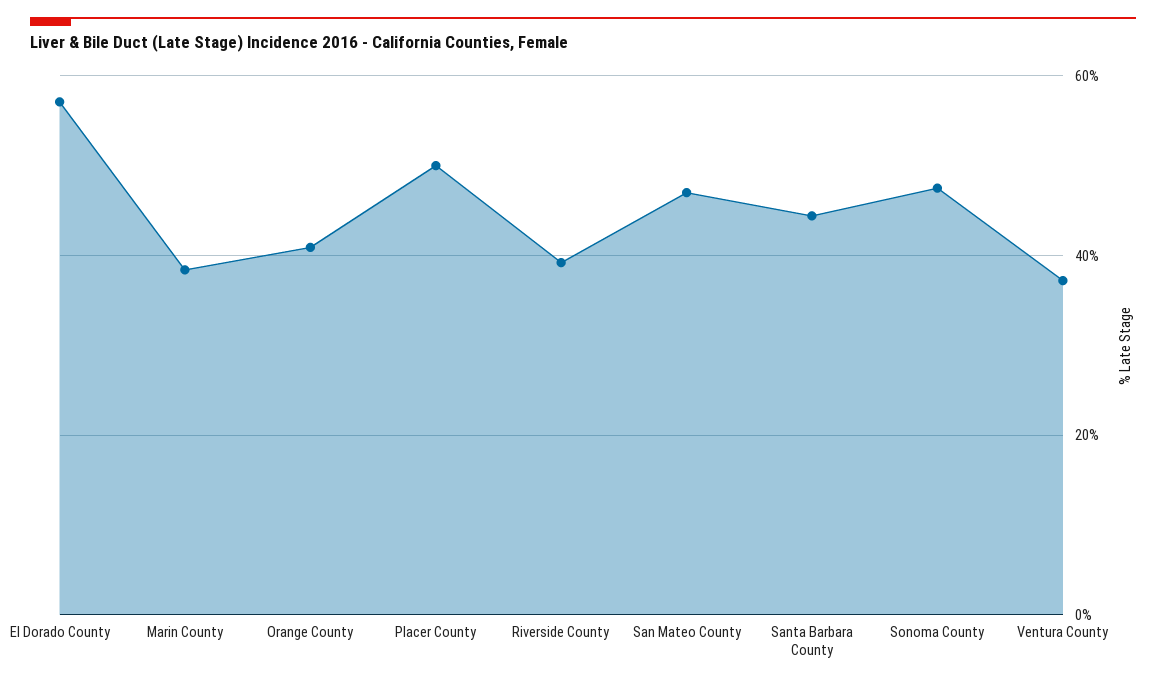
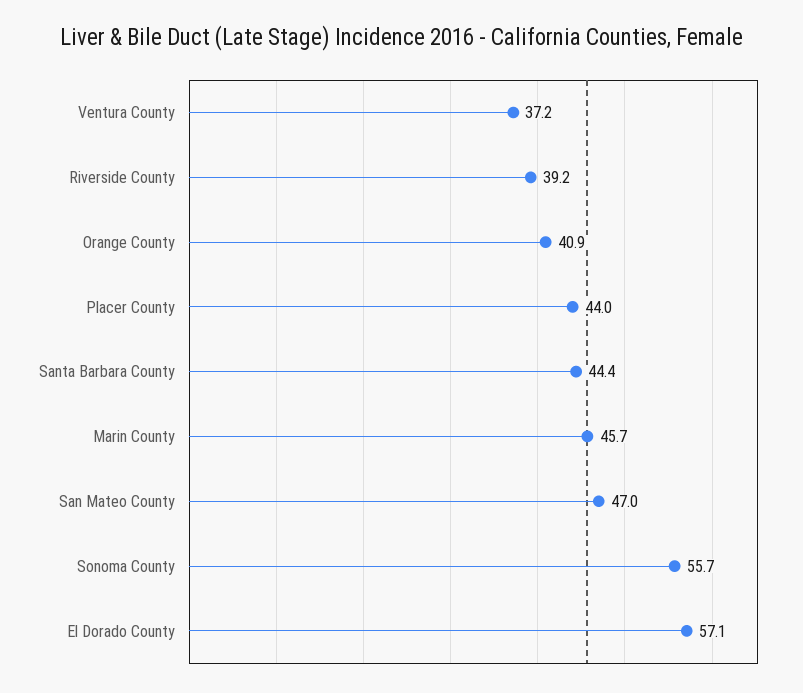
  {
    "El Dorado County": 57.1,
-   "Marin County": 38,
+   "Marin County": 45.7,
    "Orange County": 40.9,
-   "Placer County": 50,
+   "Placer County": 44,
    "Riverside County": 39.2,
    "San Mateo County": 47,
    "Santa Barbara County": 44.4,
-   "Sonoma County": 48,
+   "Sonoma County": 55.7,
    "Ventura County": 37.2
  }

